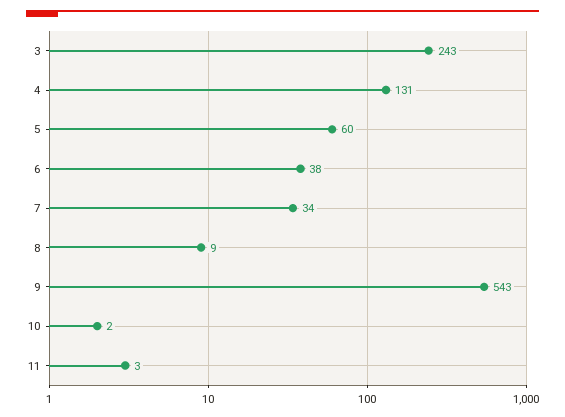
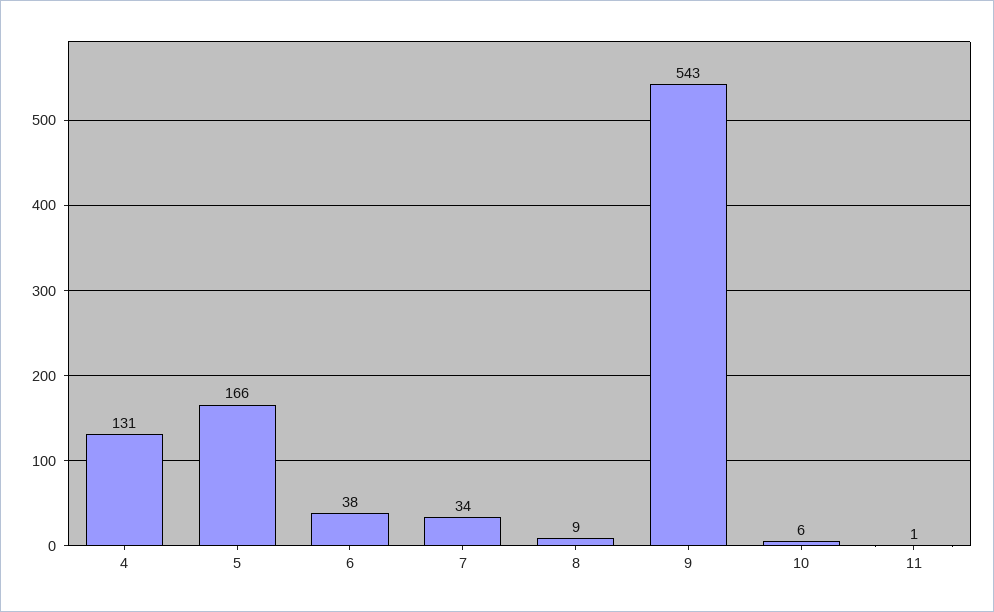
  {
-   "3": 243,
    "4": 131,
-   "5": 60,
+   "5": 166,
    "6": 38,
    "7": 34,
    "8": 9,
    "9": 543,
-   "10": 2,
+   "10": 6,
-   "11": 3
+   "11": 1
  }

